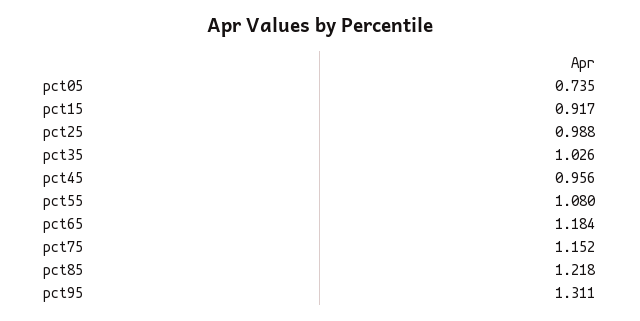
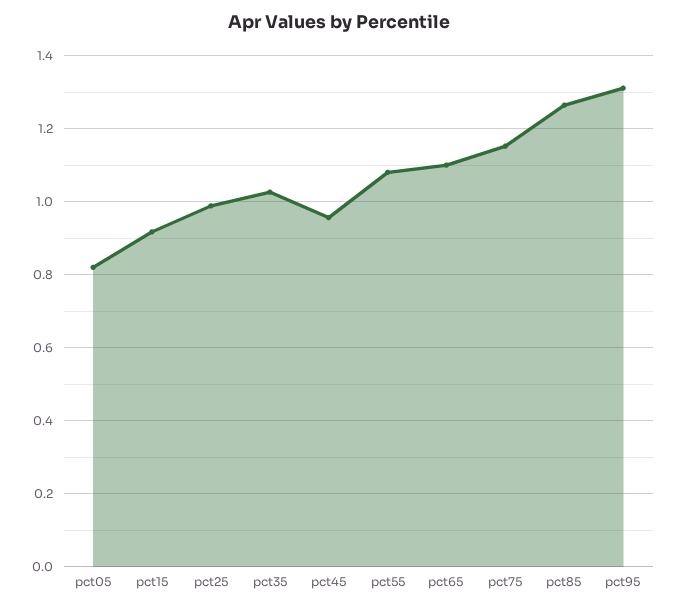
  {
-   "pct05": 0.735,
+   "pct05": 0.82,
    "pct15": 0.917,
    "pct25": 0.988,
    "pct35": 1.026,
    "pct45": 0.956,
    "pct55": 1.08,
-   "pct65": 1.184,
+   "pct65": 1.1,
    "pct75": 1.152,
-   "pct85": 1.218,
+   "pct85": 1.26,
    "pct95": 1.311
  }

